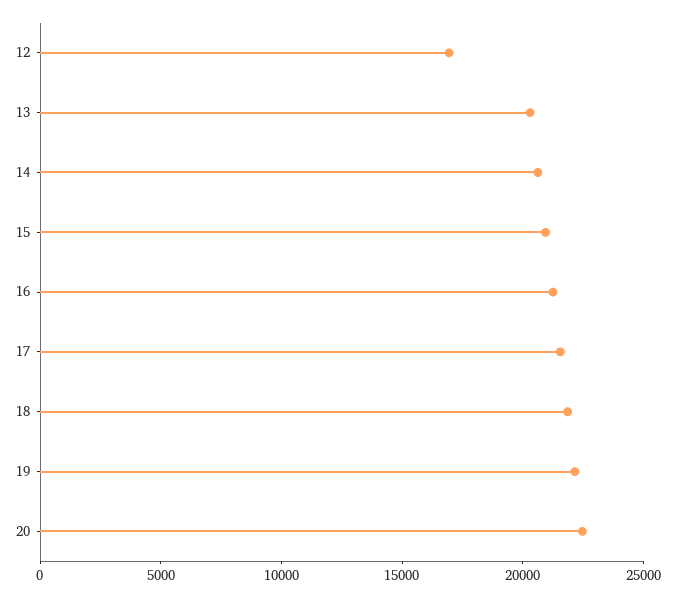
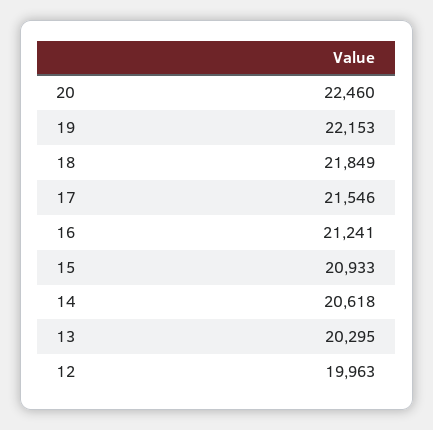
  {
-   "12": 17000,
+   "12": 19963,
    "13": 20295,
    "14": 20618,
    "15": 20933,
    "16": 21241,
    "17": 21546,
    "18": 21849,
    "19": 22153,
    "20": 22460
  }

